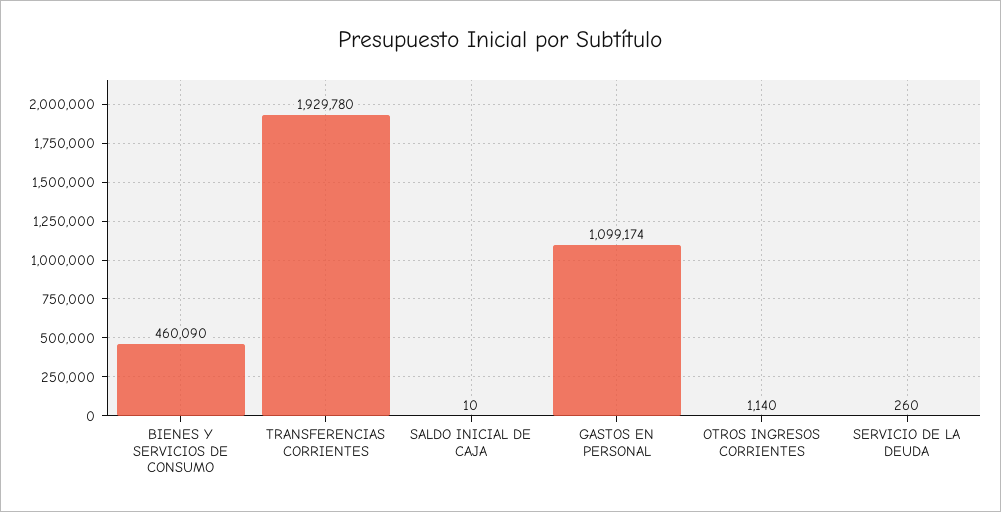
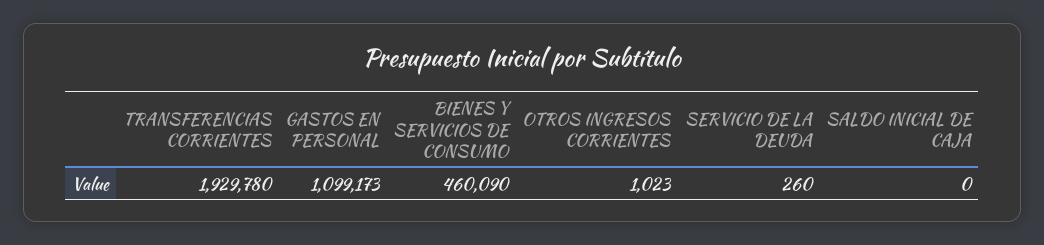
  {
    "BIENES Y SERVICIOS DE CONSUMO": 460090,
    "TRANSFERENCIAS CORRIENTES": 1929780,
-   "SALDO INICIAL DE CAJA": 10,
+   "SALDO INICIAL DE CAJA": 0,
-   "GASTOS EN PERSONAL": 1099174,
+   "GASTOS EN PERSONAL": 1099173,
-   "OTROS INGRESOS CORRIENTES": 1140,
+   "OTROS INGRESOS CORRIENTES": 1023,
    "SERVICIO DE LA DEUDA": 260
  }

